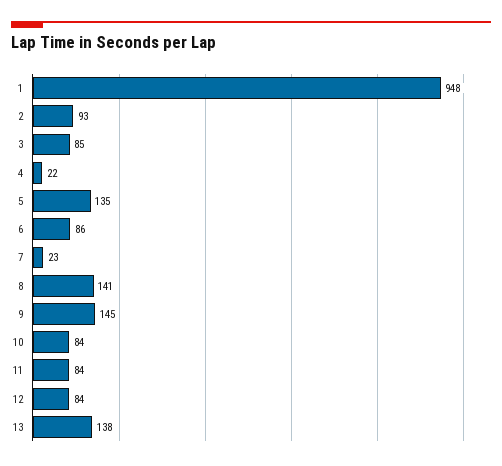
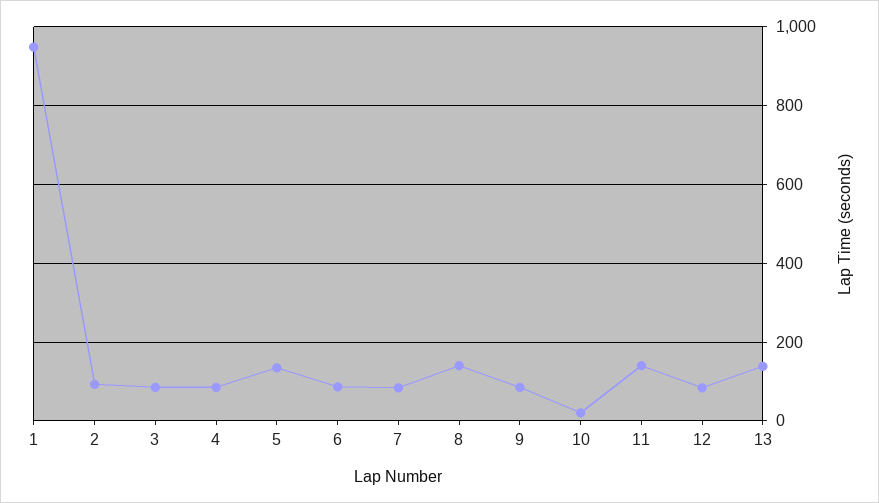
  {
    "1": 948,
    "2": 93,
    "3": 85,
-   "4": 22,
+   "4": 80,
    "5": 135,
    "6": 86,
-   "7": 23,
+   "7": 80,
    "8": 141,
-   "9": 145,
+   "9": 80,
-   "10": 84,
+   "10": 20,
-   "11": 84,
+   "11": 140,
    "12": 84,
    "13": 138
  }

